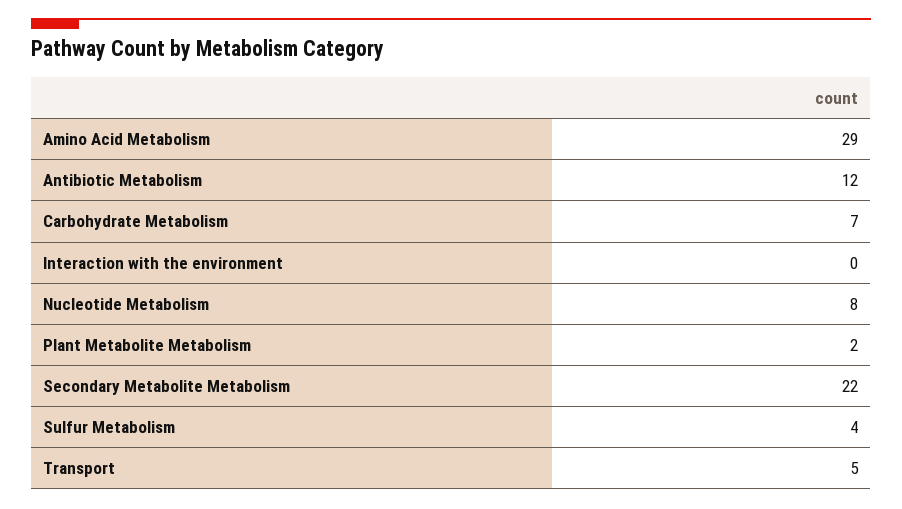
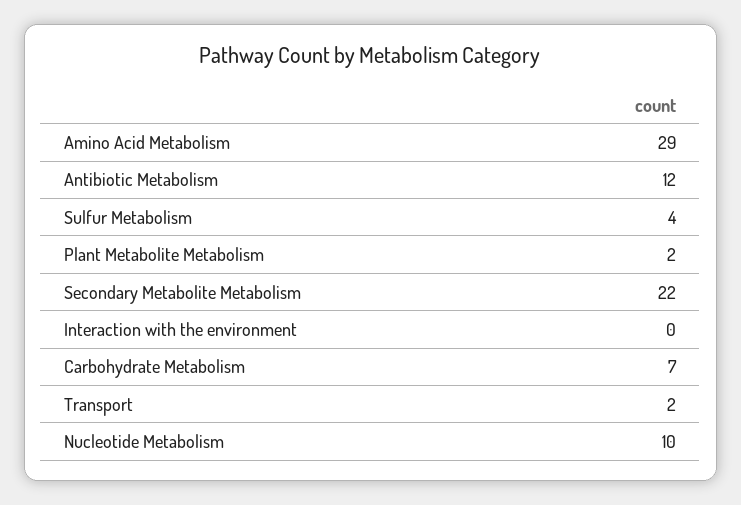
  {
    "Amino Acid Metabolism": 29,
    "Antibiotic Metabolism": 12,
    "Carbohydrate Metabolism": 7,
    "Interaction with the environment": 0,
-   "Nucleotide Metabolism": 8,
+   "Nucleotide Metabolism": 10,
    "Plant Metabolite Metabolism": 2,
    "Secondary Metabolite Metabolism": 22,
    "Sulfur Metabolism": 4,
-   "Transport": 5
+   "Transport": 2
  }

